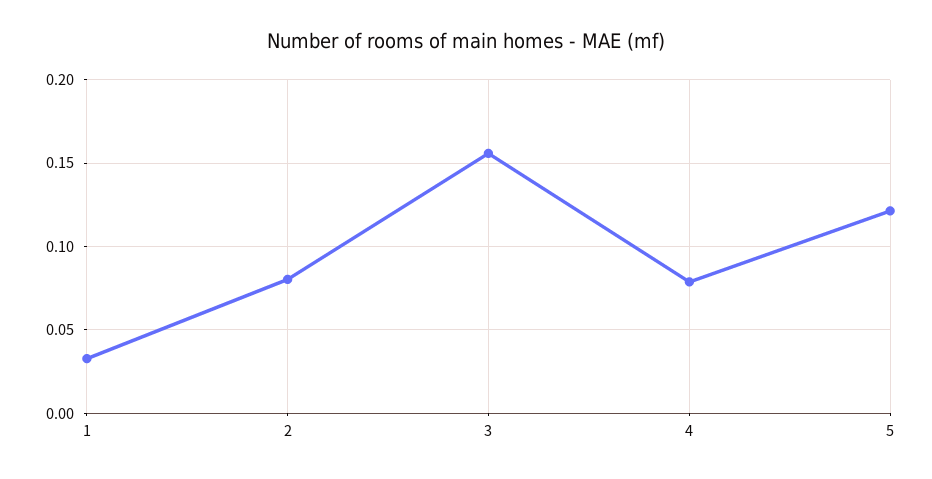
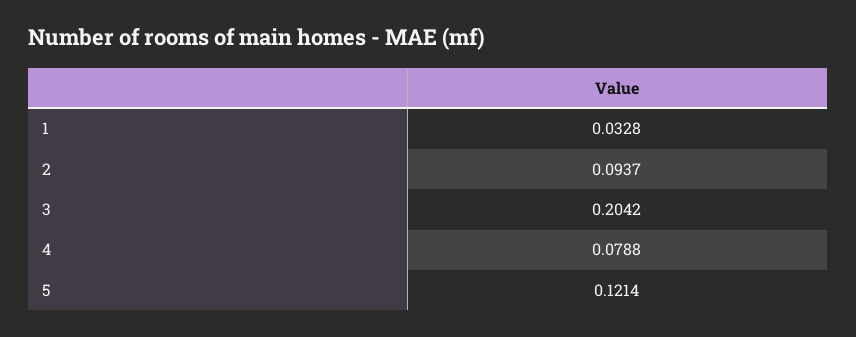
  {
    "1": 0.0328,
-   "2": 0.08,
+   "2": 0.0937,
-   "3": 0.155,
+   "3": 0.2042,
    "4": 0.0788,
    "5": 0.1214
  }

